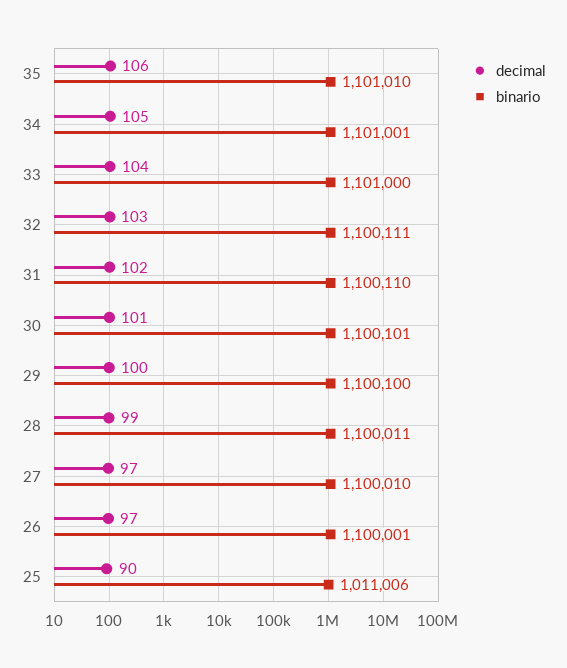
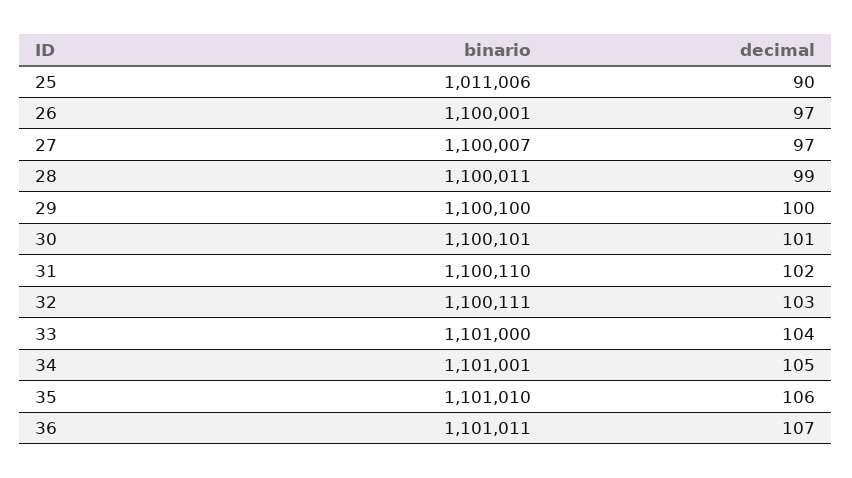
  {
    "decimal": {
      "35": 106,
      "34": 105,
      "33": 104,
      "32": 103,
      "31": 102,
      "30": 101,
      "29": 100,
      "28": 99,
      "27": 97,
      "26": 97,
-     "25": 90
+     "25": 90,
+     "36": 107
    },
    "binario": {
      "35": 1101010,
      "34": 1101001,
      "33": 1101000,
      "32": 1100111,
      "31": 1100110,
      "30": 1100101,
      "29": 1100100,
      "28": 1100011,
-     "27": 1100010,
+     "27": 1100007,
      "26": 1100001,
-     "25": 1011006
+     "25": 1011006,
+     "36": 1101011
    }
  }

